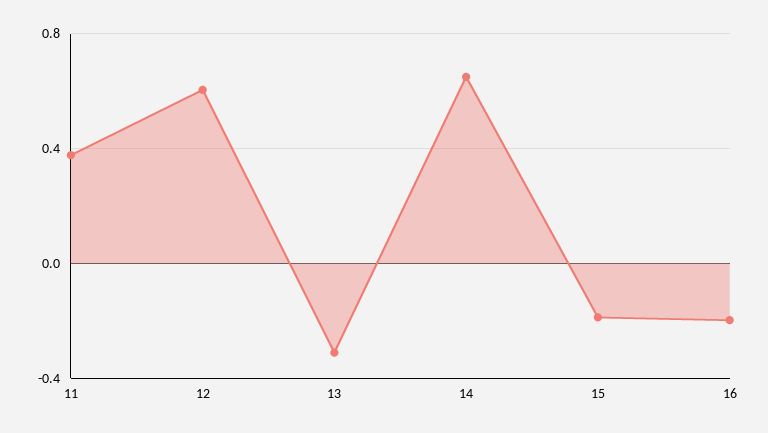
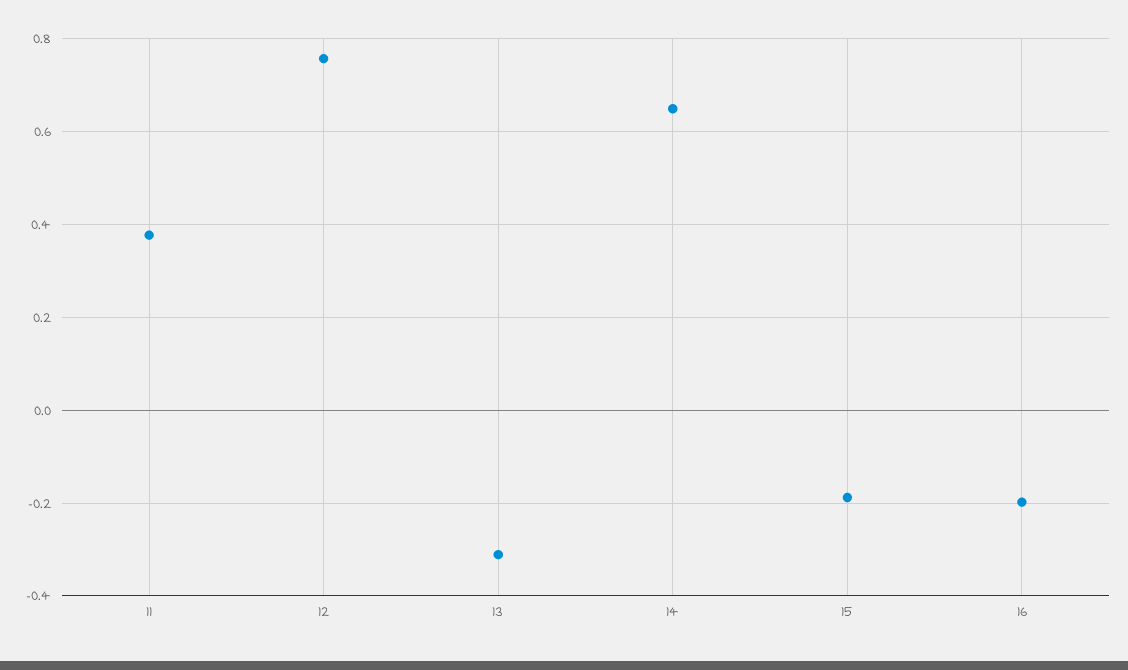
  {
    "11": 0.38,
-   "12": 0.6,
+   "12": 0.76,
    "13": -0.32,
    "14": 0.64,
    "15": -0.18,
    "16": -0.2
  }

